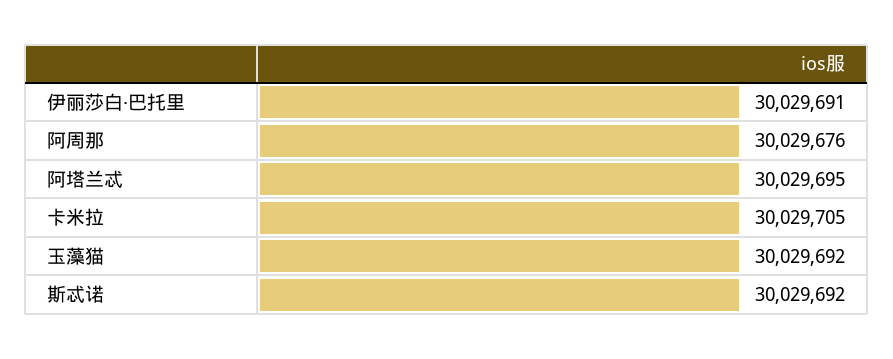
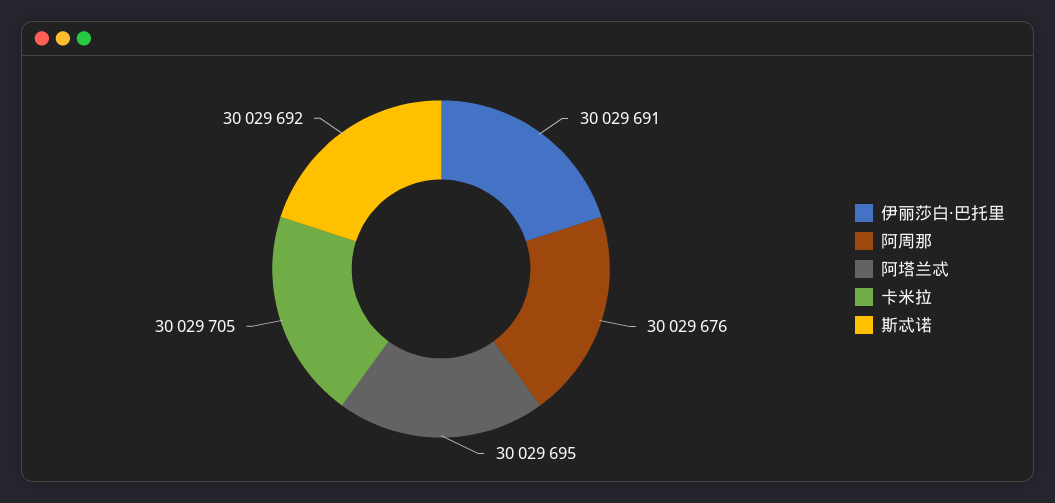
  {
    "伊丽莎白·巴托里": 30029691,
    "阿周那": 30029676,
    "阿塔兰忒": 30029695,
    "卡米拉": 30029705,
-   "玉藻猫": 30029692,
    "斯忒诺": 30029692
  }

